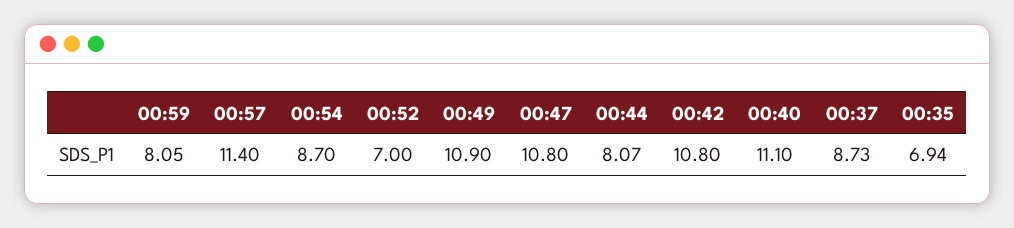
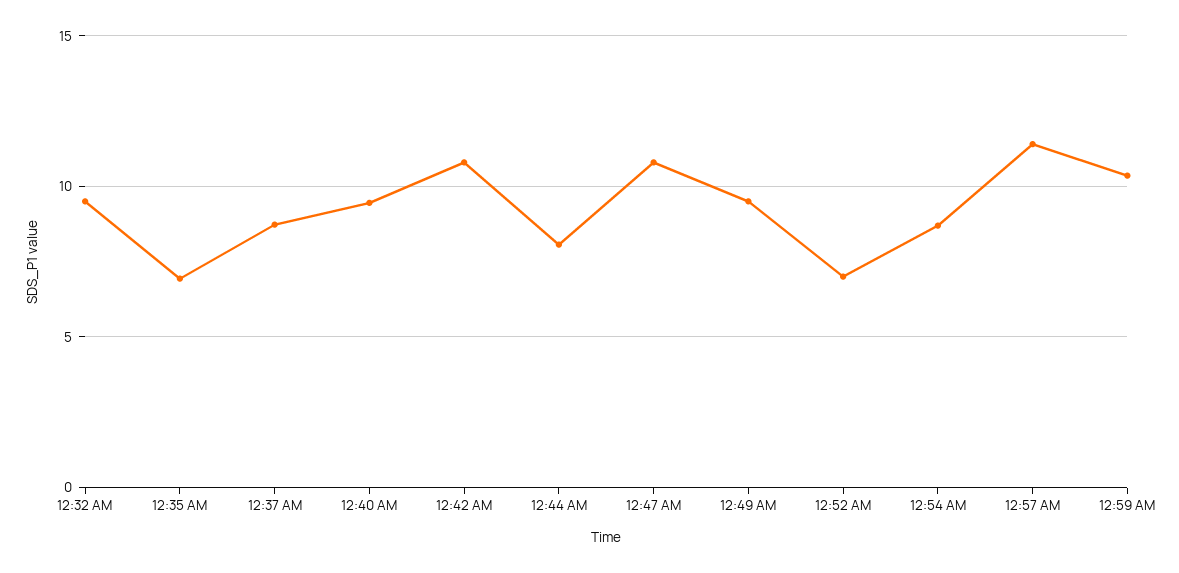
  {
-   "00:59": 8.05,
+   "00:59": 10.5,
    "00:57": 11.4,
    "00:54": 8.7,
    "00:52": 7,
-   "00:49": 10.9,
+   "00:49": 9.5,
    "00:47": 10.8,
    "00:44": 8.07,
    "00:42": 10.8,
-   "00:40": 11.1,
+   "00:40": 9.5,
    "00:37": 8.73,
-   "00:35": 6.94
+   "00:35": 6.94,
+   "12:32 AM": 9.5
  }

